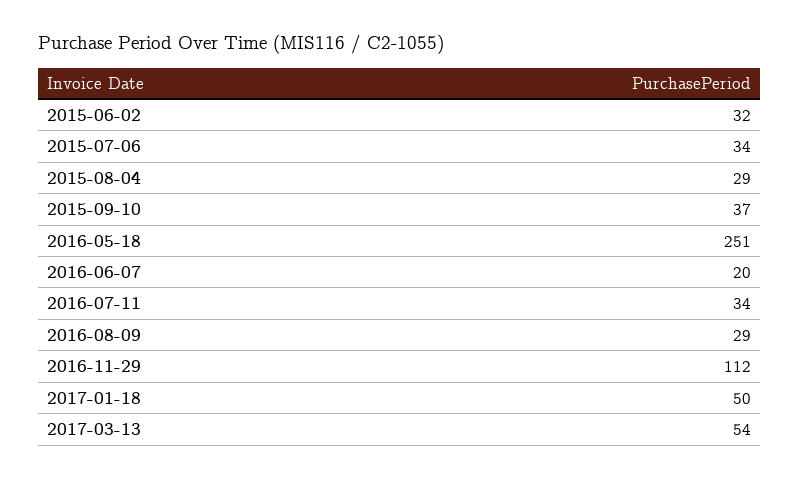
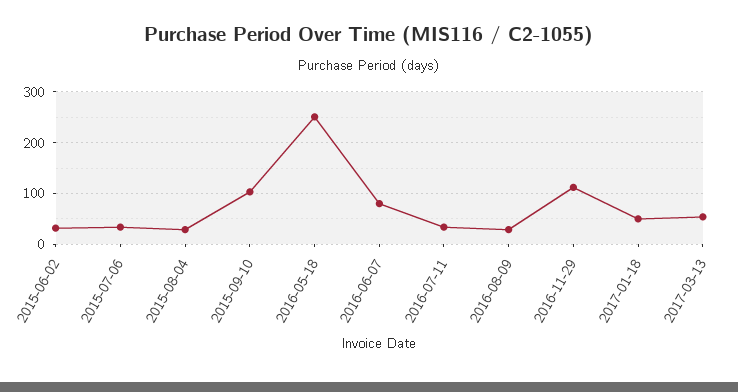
  {
    "2015-06-02": 32,
    "2015-07-06": 34,
    "2015-08-04": 29,
-   "2015-09-10": 37,
+   "2015-09-10": 100,
    "2016-05-18": 251,
-   "2016-06-07": 20,
+   "2016-06-07": 80,
    "2016-07-11": 34,
    "2016-08-09": 29,
    "2016-11-29": 112,
    "2017-01-18": 50,
    "2017-03-13": 54
  }

